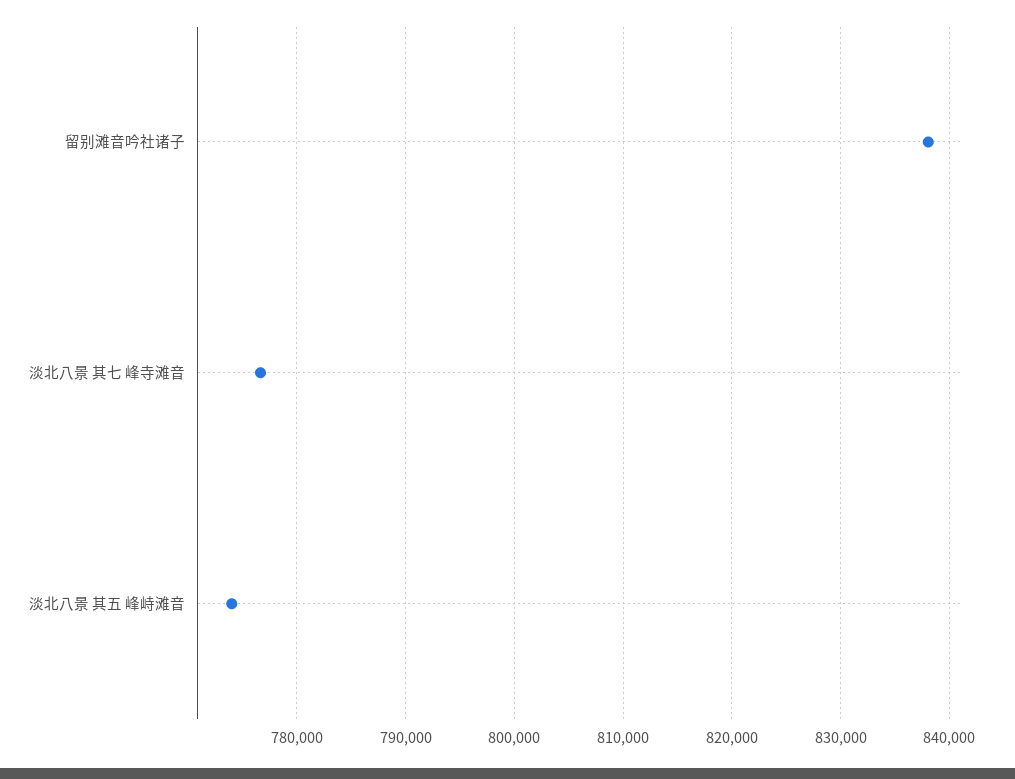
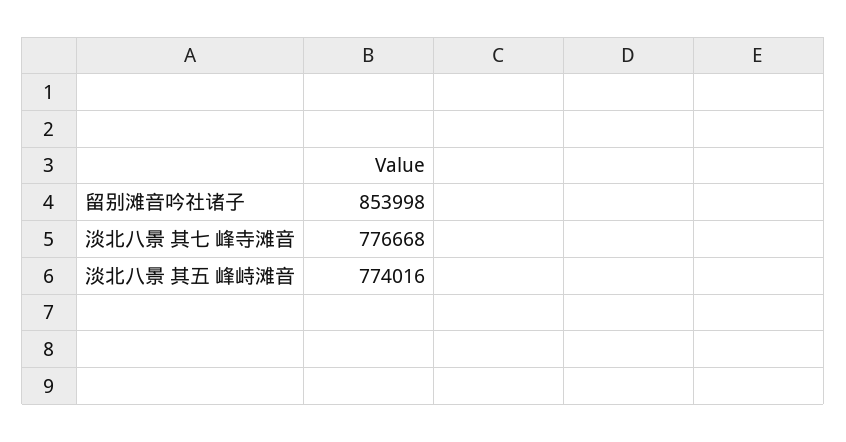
  {
-   "留别滩音吟社诸子": 838000,
+   "留别滩音吟社诸子": 853998,
    "淡北八景 其七 峰寺滩音": 776668,
    "淡北八景 其五 峰峙滩音": 774016
  }

